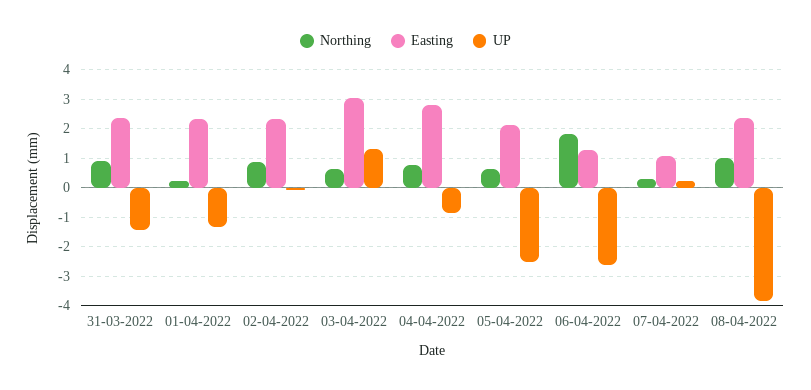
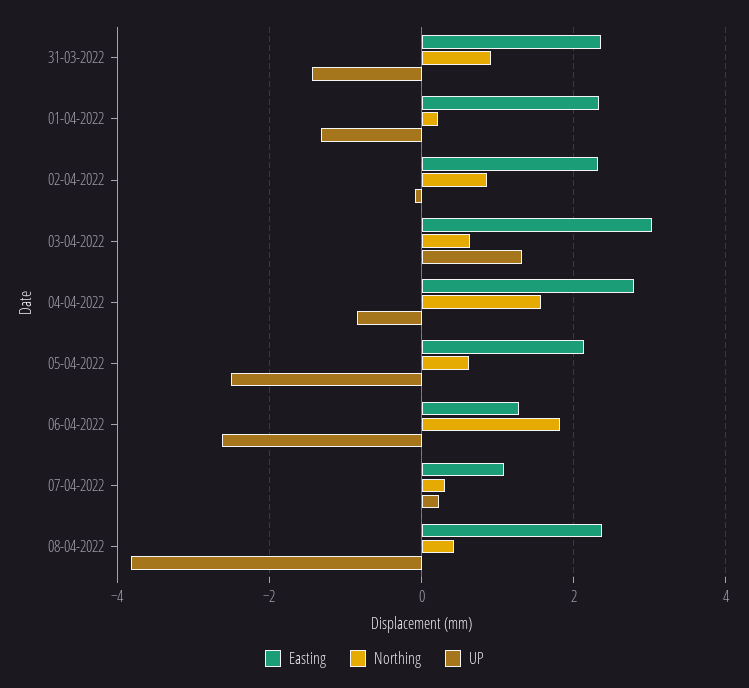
  {
    "Northing": {
      "31-03-2022": 1,
      "01-04-2022": 0.2,
      "02-04-2022": 0.8,
      "03-04-2022": 0.6,
-     "04-04-2022": 0.75,
+     "04-04-2022": 1.6,
      "05-04-2022": 0.6,
      "06-04-2022": 1.8,
      "07-04-2022": 0.4,
-     "08-04-2022": 1
+     "08-04-2022": 0.4
    },
    "Easting": {
      "31-03-2022": 2.4,
      "01-04-2022": 2.4,
      "02-04-2022": 2.4,
      "03-04-2022": 3,
      "04-04-2022": 2.8,
      "05-04-2022": 2.2,
      "06-04-2022": 1.2,
      "07-04-2022": 1,
      "08-04-2022": 2.4
    },
    "UP": {
      "31-03-2022": -1.4,
      "01-04-2022": -1.4,
      "02-04-2022": 0,
      "03-04-2022": 1.4,
      "04-04-2022": -0.8,
      "05-04-2022": -2.6,
      "06-04-2022": -2.6,
      "07-04-2022": 0.2,
      "08-04-2022": -3.8
    }
  }

